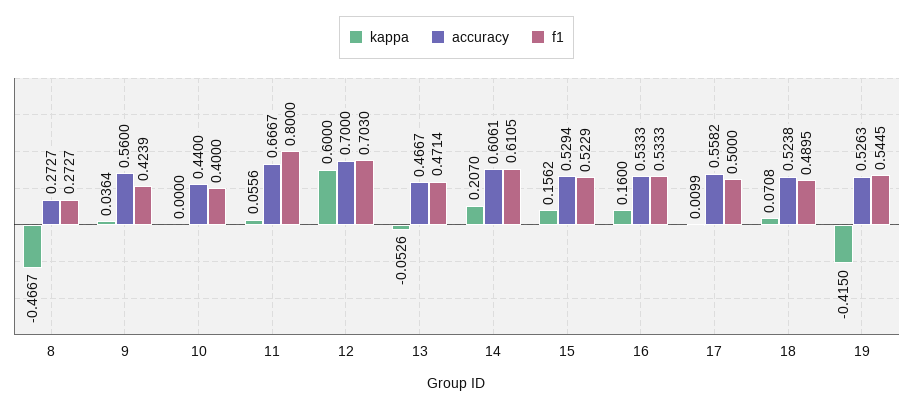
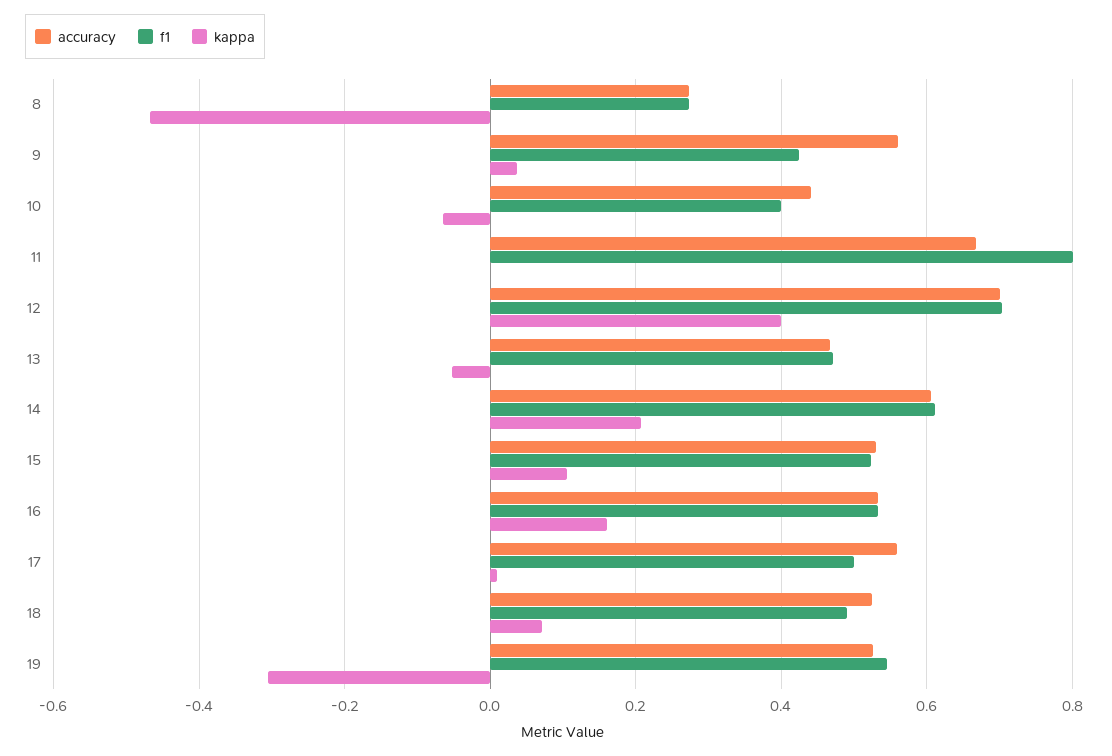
  {
    "kappa": {
      "8": -0.4667,
      "9": 0.0364,
-     "10": 0,
+     "10": -0.06,
-     "11": 0.0556,
+     "11": 0,
-     "12": 0.6,
+     "12": 0.4,
      "13": -0.0526,
      "14": 0.207,
-     "15": 0.1562,
+     "15": 0.1,
      "16": 0.16,
      "17": 0.0099,
      "18": 0.0708,
-     "19": -0.415
+     "19": -0.3
    },
    "accuracy": {
      "8": 0.2727,
      "9": 0.56,
      "10": 0.44,
      "11": 0.6667,
      "12": 0.7,
      "13": 0.4667,
      "14": 0.6061,
      "15": 0.5294,
      "16": 0.5333,
      "17": 0.5582,
      "18": 0.5238,
      "19": 0.5263
    },
    "f1": {
      "8": 0.2727,
      "9": 0.4239,
      "10": 0.4,
      "11": 0.8,
      "12": 0.703,
      "13": 0.4714,
      "14": 0.6105,
      "15": 0.5229,
      "16": 0.5333,
      "17": 0.5,
      "18": 0.4895,
      "19": 0.5445
    }
  }

